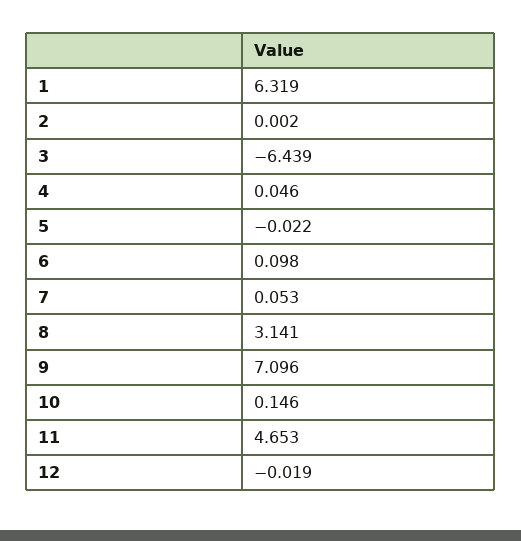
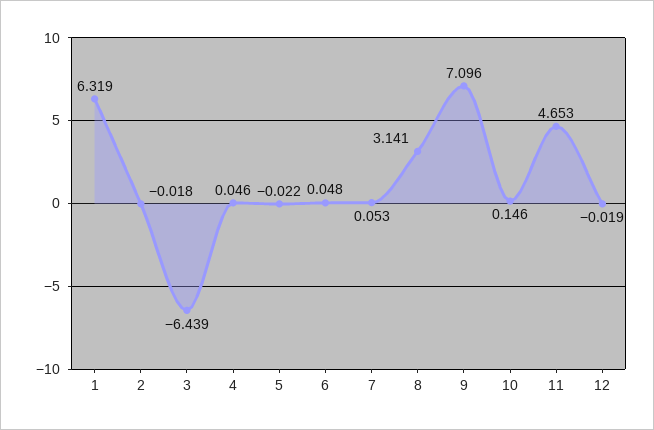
  {
    "1": 6.319,
-   "2": 0.002,
+   "2": -0.018,
    "3": -6.439,
    "4": 0.046,
    "5": -0.022,
-   "6": 0.098,
+   "6": 0.048,
    "7": 0.053,
    "8": 3.141,
    "9": 7.096,
    "10": 0.146,
    "11": 4.653,
    "12": -0.019
  }

